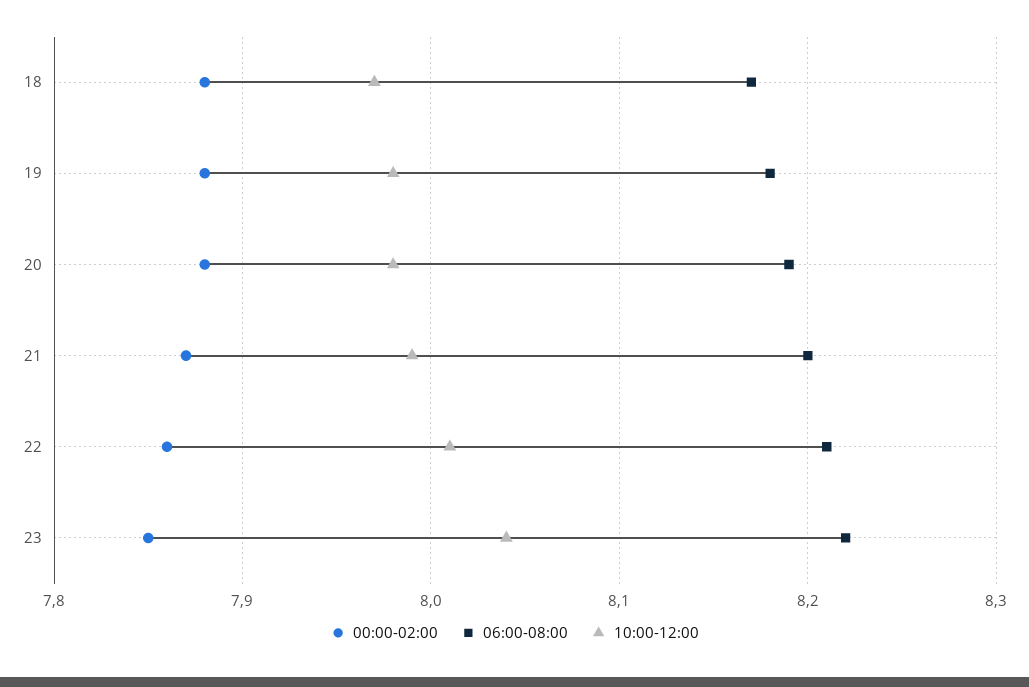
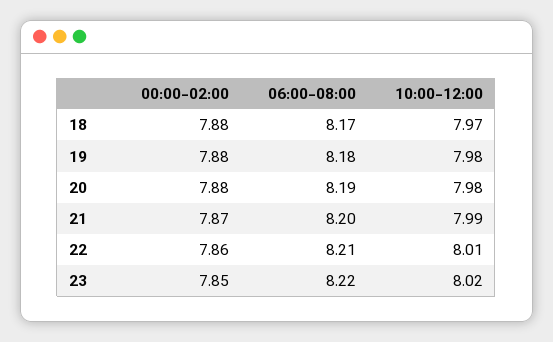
  {
    "00:00-02:00": {
      "18": 7.88,
      "19": 7.88,
      "20": 7.88,
      "21": 7.87,
      "22": 7.86,
      "23": 7.85
    },
    "06:00-08:00": {
      "18": 8.17,
      "19": 8.18,
      "20": 8.19,
      "21": 8.2,
      "22": 8.21,
      "23": 8.22
    },
    "10:00-12:00": {
      "18": 7.97,
      "19": 7.98,
      "20": 7.98,
      "21": 7.99,
      "22": 8.01,
-     "23": 8.04
+     "23": 8.02
    }
  }

